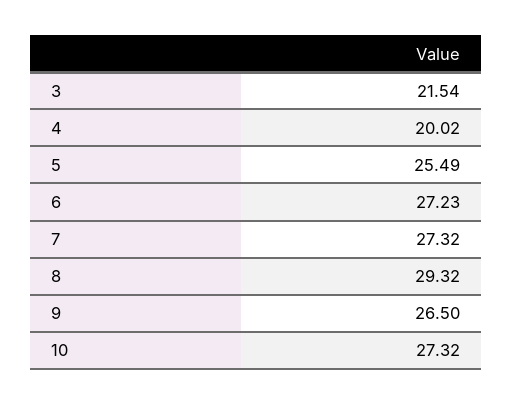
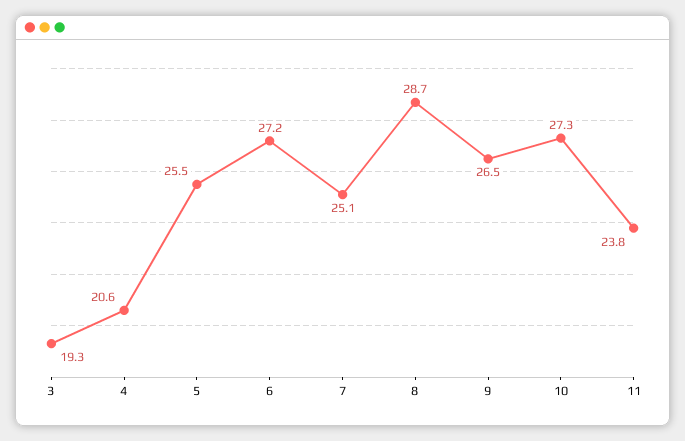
  {
-   "3": 21.54,
+   "3": 19.3,
-   "4": 20.02,
+   "4": 20.6,
    "5": 25.49,
    "6": 27.23,
-   "7": 27.32,
+   "7": 25.1,
-   "8": 29.32,
+   "8": 28.7,
    "9": 26.5,
-   "10": 27.32
+   "10": 27.32,
+   "11": 23.8
  }

